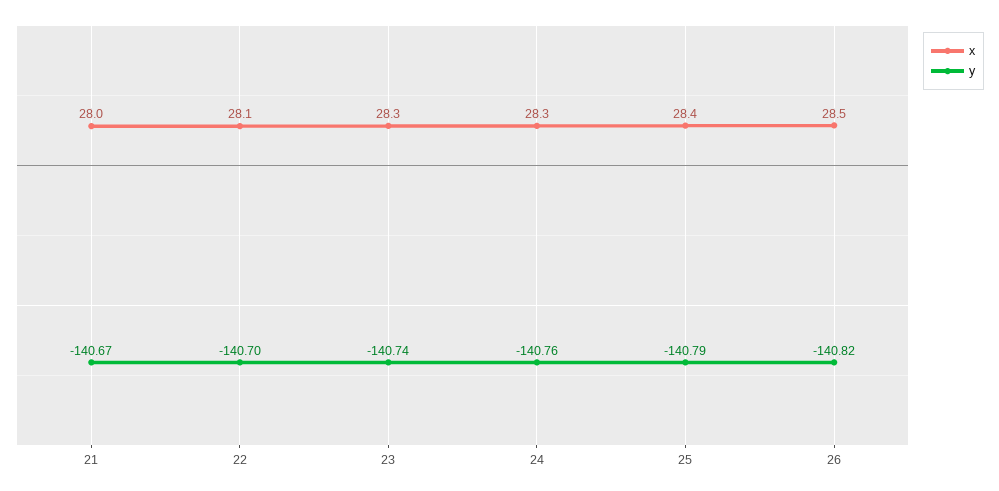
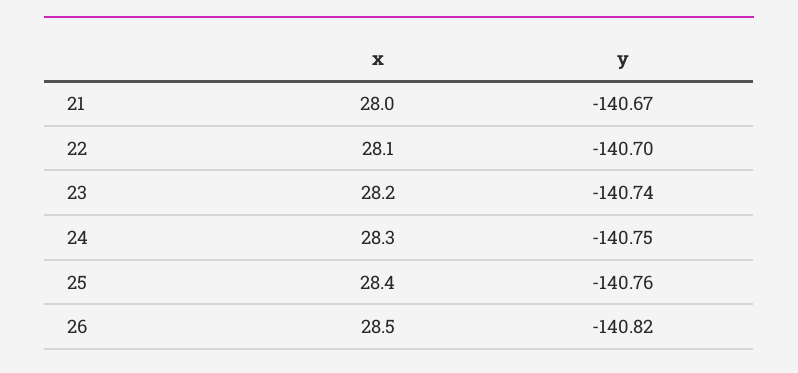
  {
    "x": {
      "21": 28,
      "22": 28.1,
-     "23": 28.3,
+     "23": 28.2,
      "24": 28.3,
      "25": 28.4,
      "26": 28.5
    },
    "y": {
      "21": -140.67,
      "22": -140.7,
      "23": -140.74,
-     "24": -140.76,
+     "24": -140.75,
-     "25": -140.79,
+     "25": -140.76,
      "26": -140.82
    }
  }

